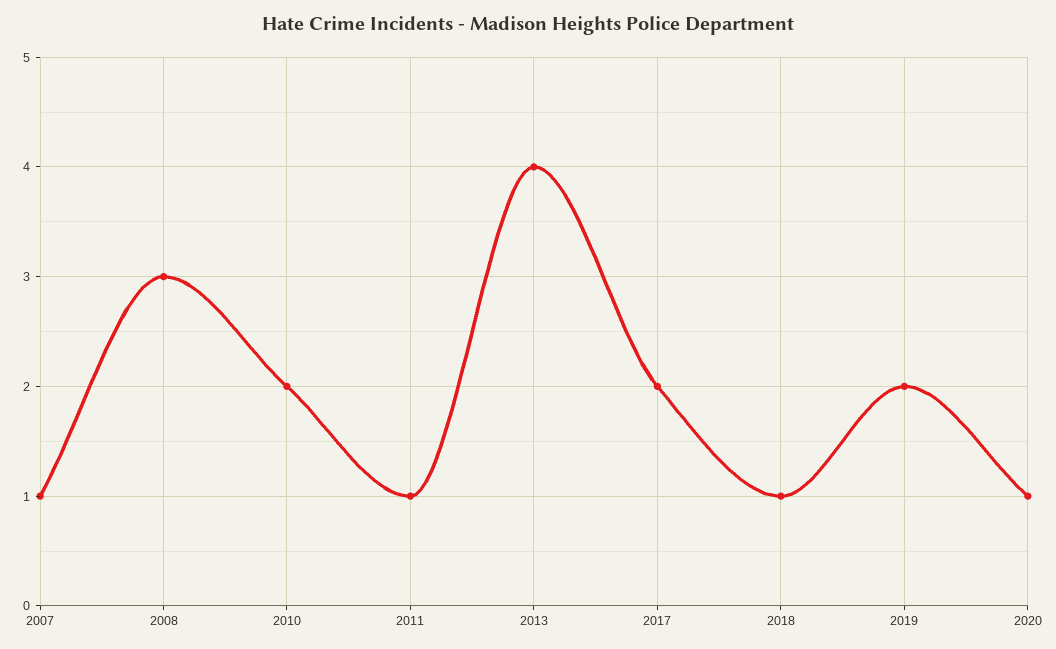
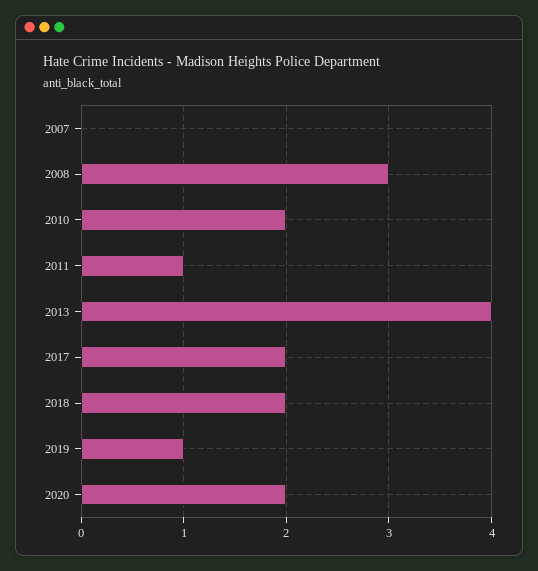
  {
-   "2007": 1,
+   "2007": 0,
    "2008": 3,
    "2010": 2,
    "2011": 1,
    "2013": 4,
    "2017": 2,
-   "2018": 1,
+   "2018": 2,
-   "2019": 2,
+   "2019": 1,
-   "2020": 1
+   "2020": 2
  }

